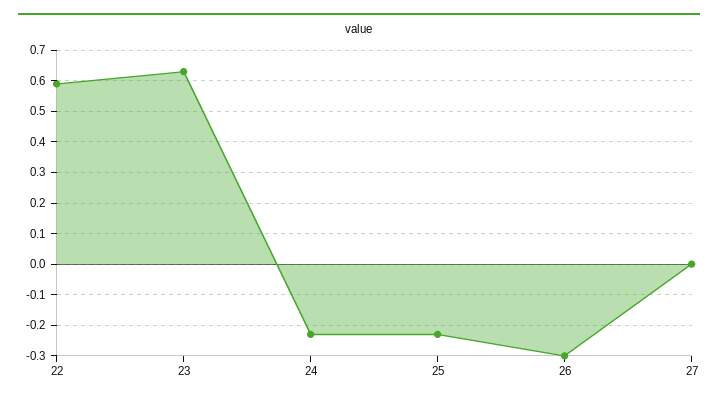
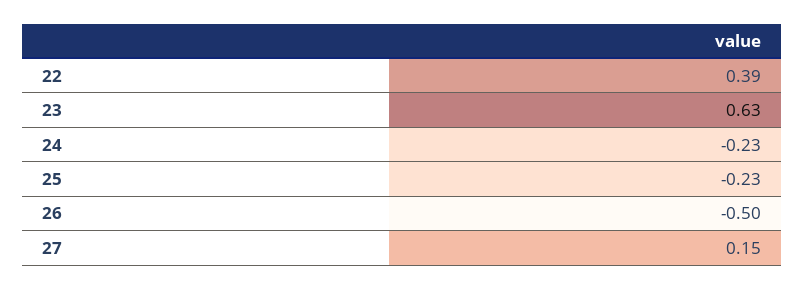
  {
-   "22": 0.6,
+   "22": 0.39,
    "23": 0.63,
    "24": -0.23,
    "25": -0.23,
-   "26": -0.3,
+   "26": -0.5,
-   "27": 0
+   "27": 0.15
  }

